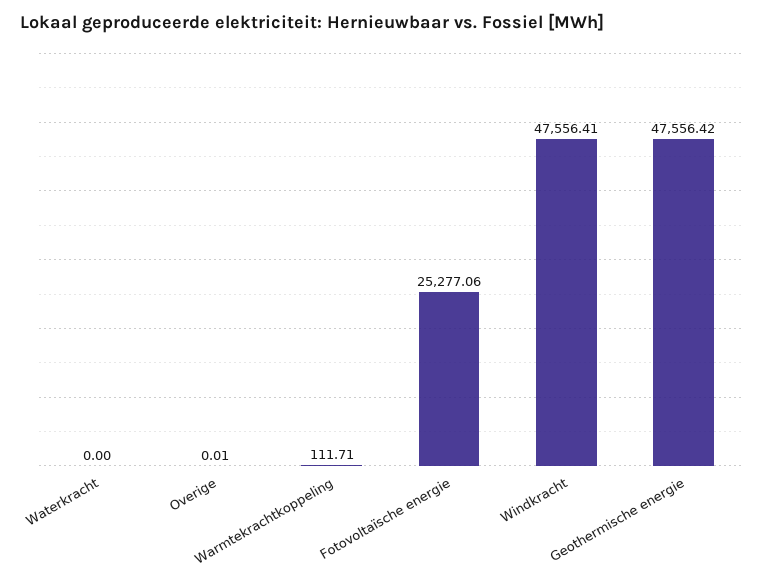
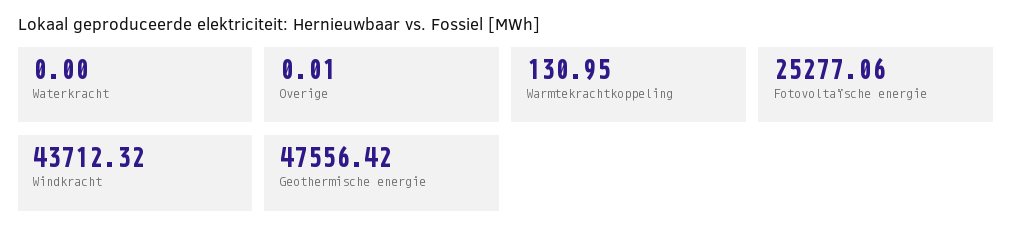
  {
    "Waterkracht": 0,
    "Overige": 0.01,
-   "Warmtekrachtkoppeling": 111.71,
+   "Warmtekrachtkoppeling": 130.95,
    "Fotovoltaïsche energie": 25277.06,
-   "Windkracht": 47556.41,
+   "Windkracht": 43712.32,
    "Geothermische energie": 47556.42
  }

